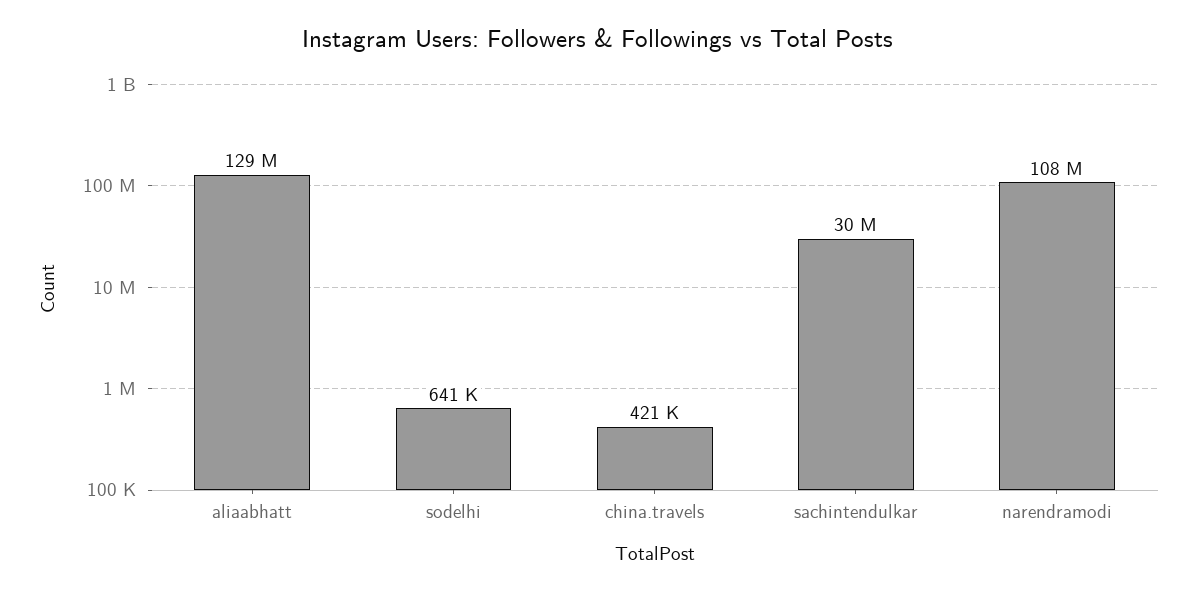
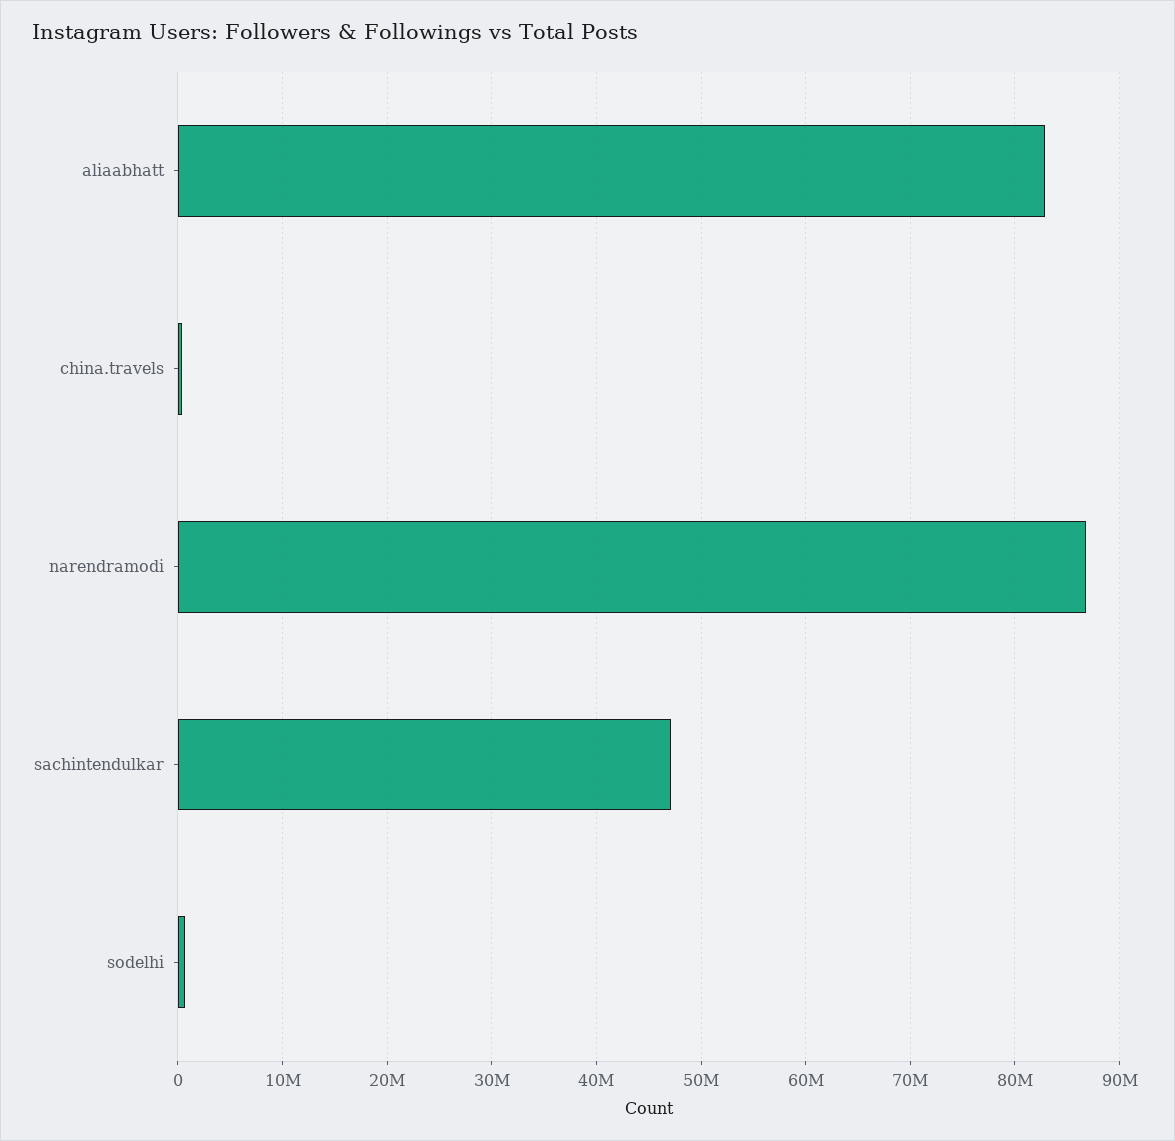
  {
-   "aliaabhatt": 129000000,
+   "aliaabhatt": 83000000,
    "sodelhi": 641000,
    "china.travels": 421000,
-   "sachintendulkar": 30000000,
+   "sachintendulkar": 47000000,
-   "narendramodi": 108000000
+   "narendramodi": 87000000
  }

